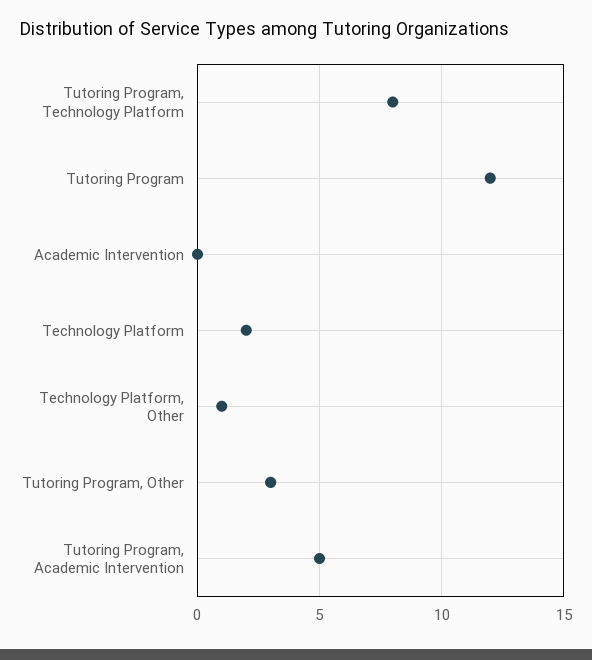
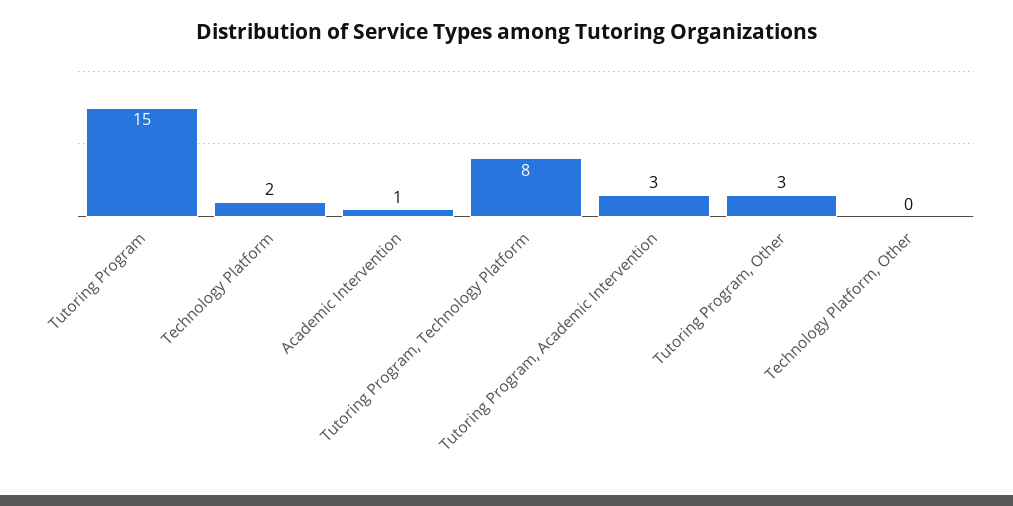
  {
    "Tutoring Program, Technology Platform": 8,
-   "Tutoring Program": 12,
+   "Tutoring Program": 15,
-   "Academic Intervention": 0,
+   "Academic Intervention": 1,
    "Technology Platform": 2,
-   "Technology Platform, Other": 1,
+   "Technology Platform, Other": 0,
    "Tutoring Program, Other": 3,
-   "Tutoring Program, Academic Intervention": 5
+   "Tutoring Program, Academic Intervention": 3
  }

